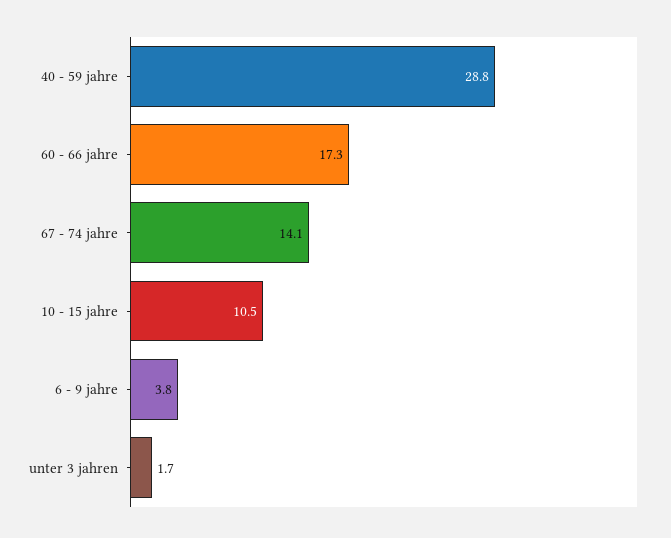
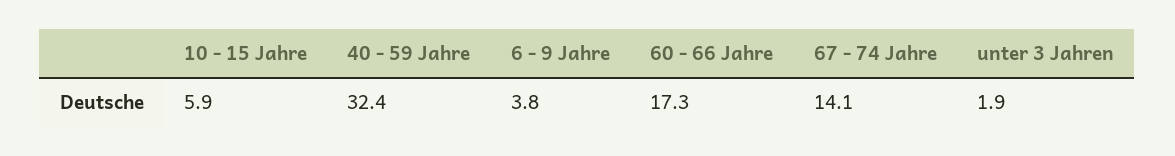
  {
-   "40 - 59 jahre": 28.8,
+   "40 - 59 jahre": 32.4,
    "60 - 66 jahre": 17.3,
    "67 - 74 jahre": 14.1,
-   "10 - 15 jahre": 10.5,
+   "10 - 15 jahre": 5.9,
    "6 - 9 jahre": 3.8,
-   "unter 3 jahren": 1.7
+   "unter 3 jahren": 1.9
  }

